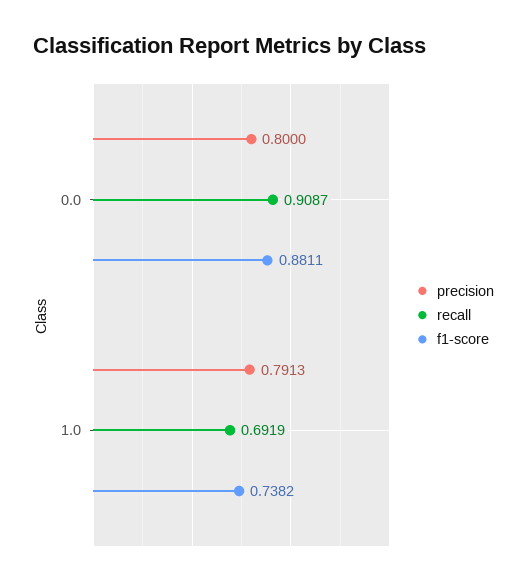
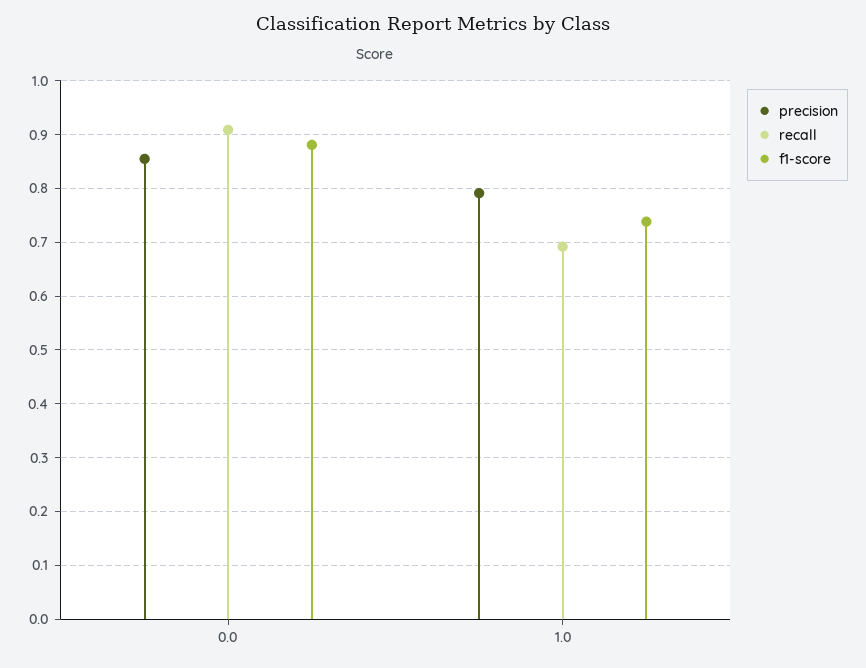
  {
    "precision": {
-     "0.0": 0.8,
+     "0.0": 0.86,
      "1.0": 0.7913
    },
    "recall": {
      "0.0": 0.9087,
      "1.0": 0.6919
    },
    "f1-score": {
      "0.0": 0.8811,
      "1.0": 0.7382
    }
  }

